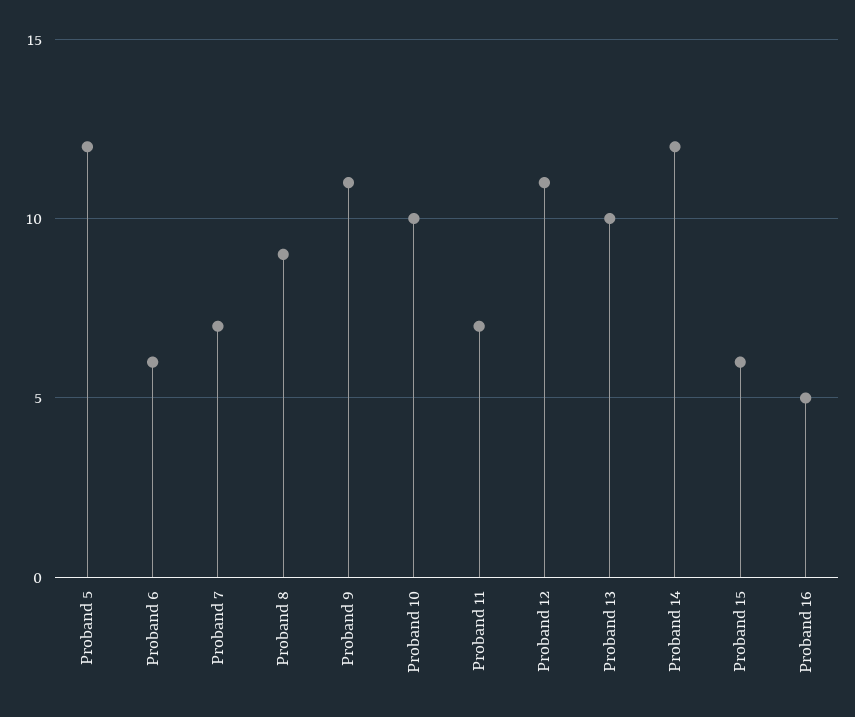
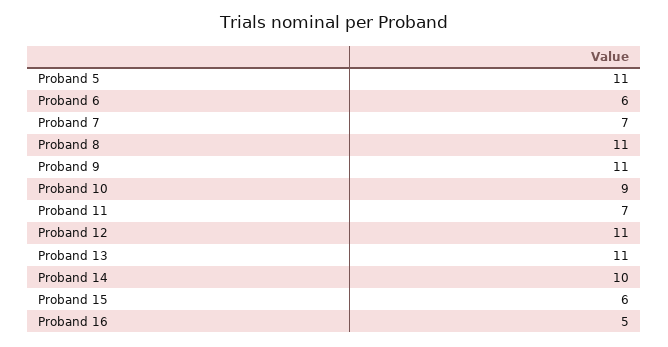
  {
-   "Proband 5": 12,
+   "Proband 5": 11,
    "Proband 6": 6,
    "Proband 7": 7,
-   "Proband 8": 9,
+   "Proband 8": 11,
    "Proband 9": 11,
-   "Proband 10": 10,
+   "Proband 10": 9,
    "Proband 11": 7,
    "Proband 12": 11,
-   "Proband 13": 10,
+   "Proband 13": 11,
-   "Proband 14": 12,
+   "Proband 14": 10,
    "Proband 15": 6,
    "Proband 16": 5
  }

